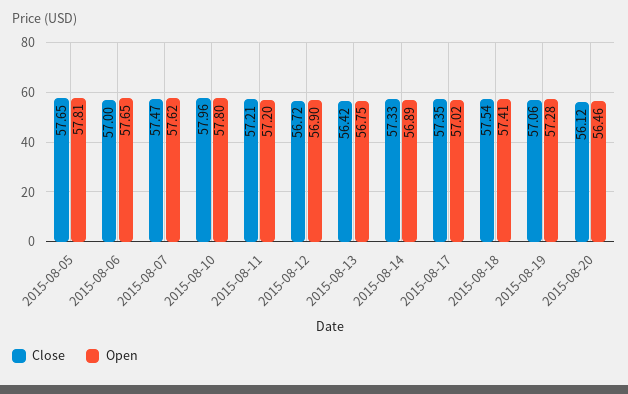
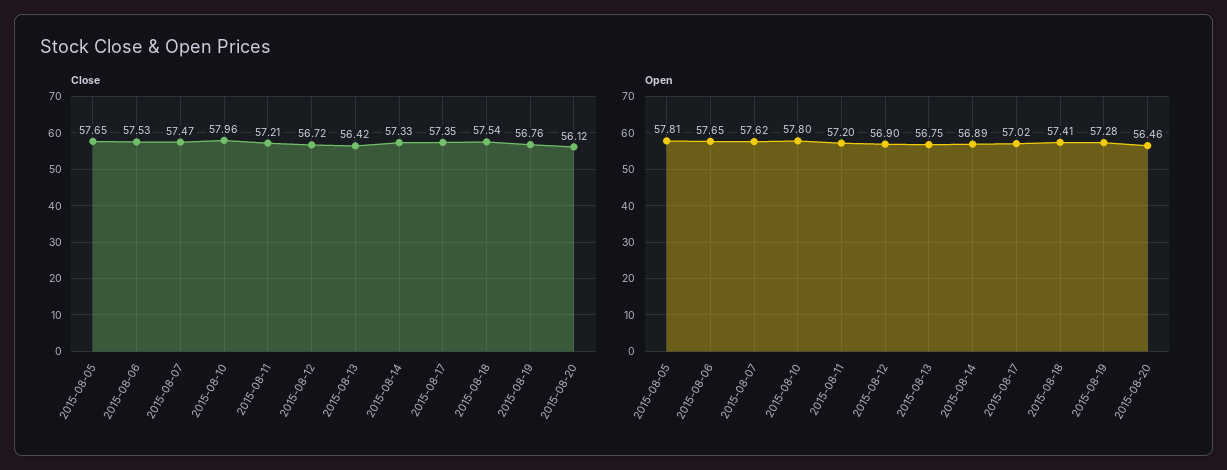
  {
    "Close": {
      "2015-08-05": 57.65,
-     "2015-08-06": 57,
+     "2015-08-06": 57.53,
      "2015-08-07": 57.47,
      "2015-08-10": 57.96,
      "2015-08-11": 57.21,
      "2015-08-12": 56.72,
      "2015-08-13": 56.42,
      "2015-08-14": 57.33,
      "2015-08-17": 57.35,
      "2015-08-18": 57.54,
-     "2015-08-19": 57.06,
+     "2015-08-19": 56.76,
      "2015-08-20": 56.12
    },
    "Open": {
      "2015-08-05": 57.81,
      "2015-08-06": 57.65,
      "2015-08-07": 57.62,
      "2015-08-10": 57.8,
      "2015-08-11": 57.2,
      "2015-08-12": 56.9,
      "2015-08-13": 56.75,
      "2015-08-14": 56.89,
      "2015-08-17": 57.02,
      "2015-08-18": 57.41,
      "2015-08-19": 57.28,
      "2015-08-20": 56.46
    }
  }

